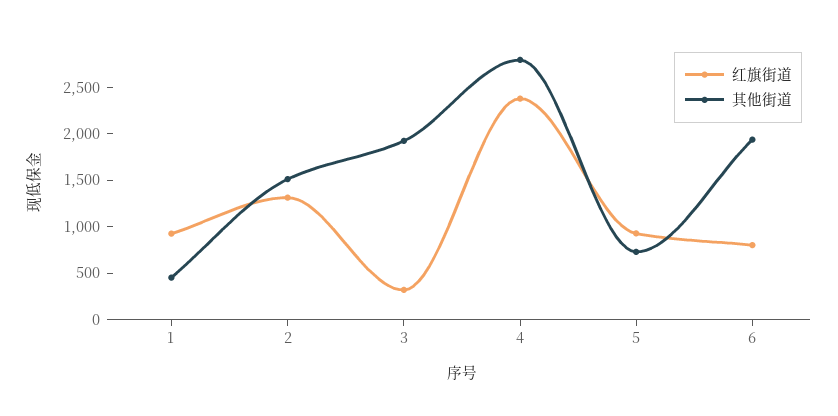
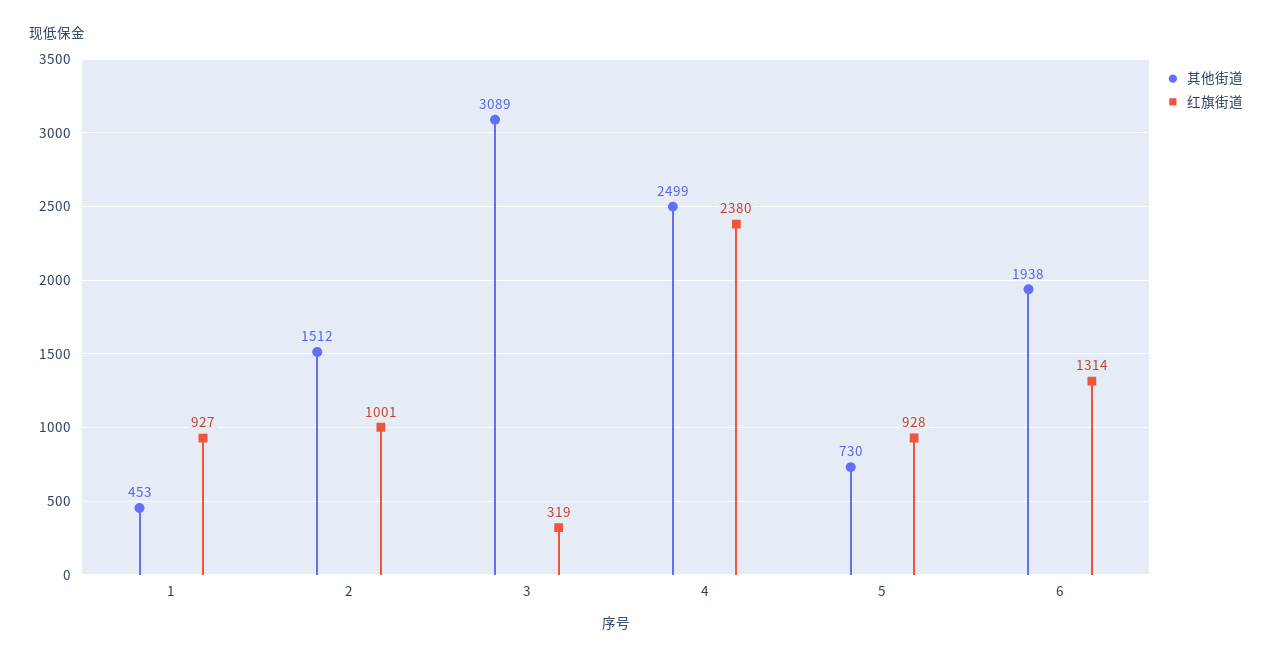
  {
    "红旗街道": {
      "1": 927,
-     "2": 1300,
+     "2": 1001,
      "3": 319,
      "4": 2380,
      "5": 928,
-     "6": 800
+     "6": 1314
    },
    "其他街道": {
      "1": 453,
      "2": 1512,
-     "3": 1900,
+     "3": 3089,
-     "4": 2800,
+     "4": 2499,
      "5": 730,
      "6": 1938
    }
  }

